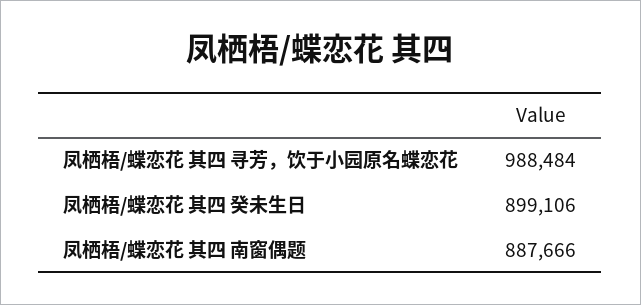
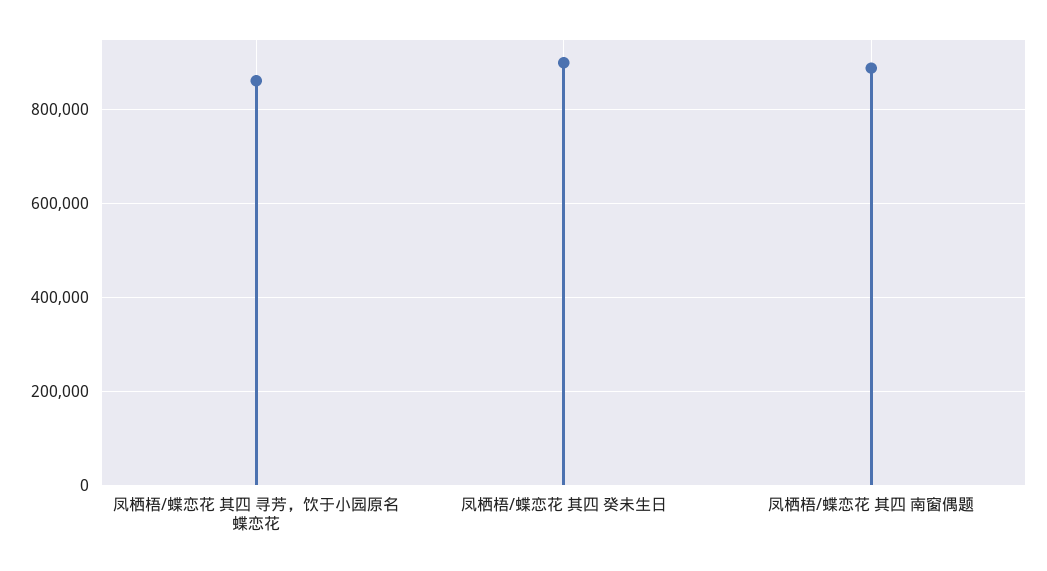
  {
-   "凤栖梧/蝶恋花 其四 寻芳，饮于小园原名蝶恋花": 988484,
+   "凤栖梧/蝶恋花 其四 寻芳，饮于小园原名蝶恋花": 860000,
    "凤栖梧/蝶恋花 其四 癸未生日": 899106,
    "凤栖梧/蝶恋花 其四 南窗偶题": 887666
  }

